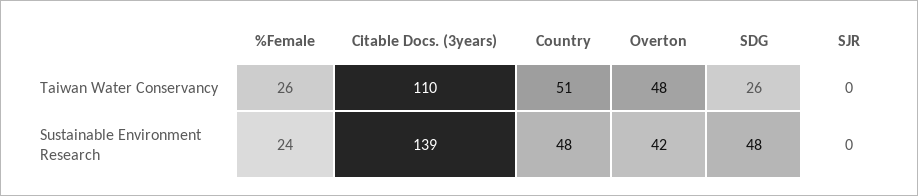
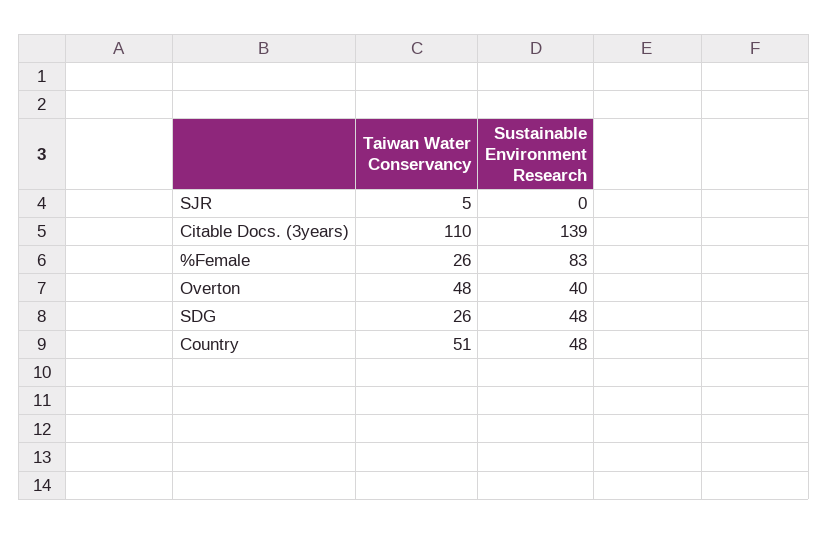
  {
    "%Female": {
      "Taiwan Water Conservancy": 26,
-     "Sustainable Environment Research": 24
+     "Sustainable Environment Research": 83
    },
    "Citable Docs. (3years)": {
      "Taiwan Water Conservancy": 110,
      "Sustainable Environment Research": 139
    },
    "Country": {
      "Taiwan Water Conservancy": 51,
      "Sustainable Environment Research": 48
    },
    "Overton": {
      "Taiwan Water Conservancy": 48,
-     "Sustainable Environment Research": 42
+     "Sustainable Environment Research": 40
    },
    "SDG": {
      "Taiwan Water Conservancy": 26,
      "Sustainable Environment Research": 48
    },
    "SJR": {
-     "Taiwan Water Conservancy": 0,
+     "Taiwan Water Conservancy": 5,
      "Sustainable Environment Research": 0
    }
  }

